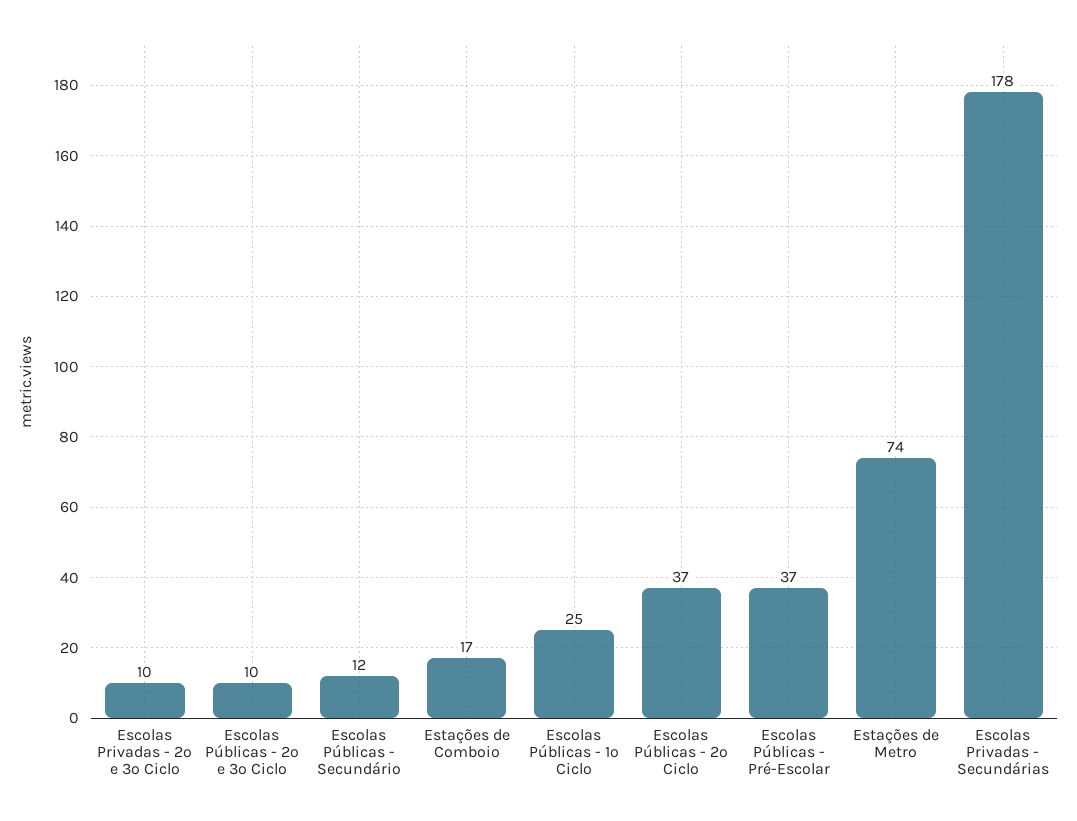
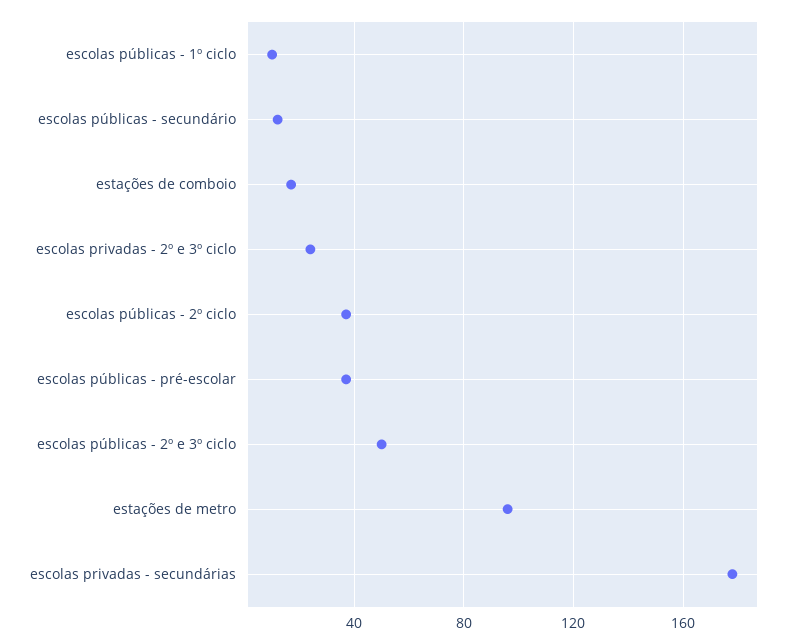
  {
-   "Escolas Privadas - 2º e 3º Ciclo": 10,
+   "Escolas Privadas - 2º e 3º Ciclo": 25,
-   "Escolas Públicas - 2º e 3º Ciclo": 10,
+   "Escolas Públicas - 2º e 3º Ciclo": 50,
    "Escolas Públicas - Secundário": 12,
    "Estações de Comboio": 17,
-   "Escolas Públicas - 1º Ciclo": 25,
+   "Escolas Públicas - 1º Ciclo": 10,
    "Escolas Públicas - 2º Ciclo": 37,
    "Escolas Públicas - Pré-Escolar": 37,
-   "Estações de Metro": 74,
+   "Estações de Metro": 95,
    "Escolas Privadas - Secundárias": 178
  }

